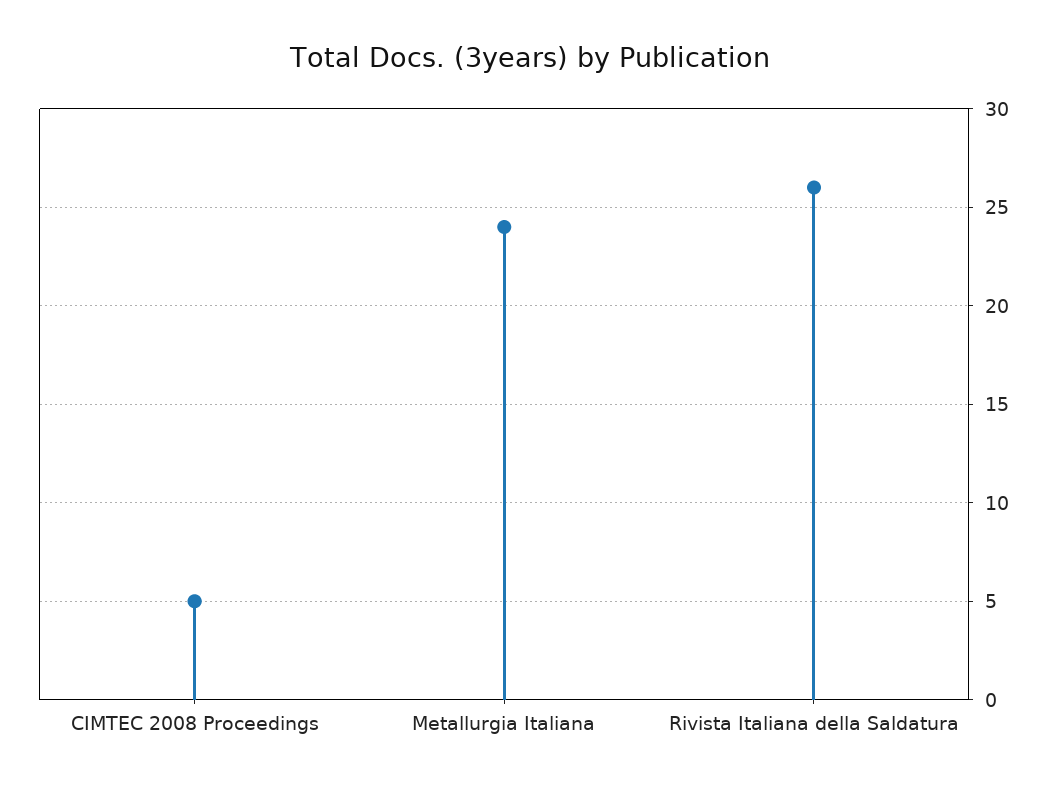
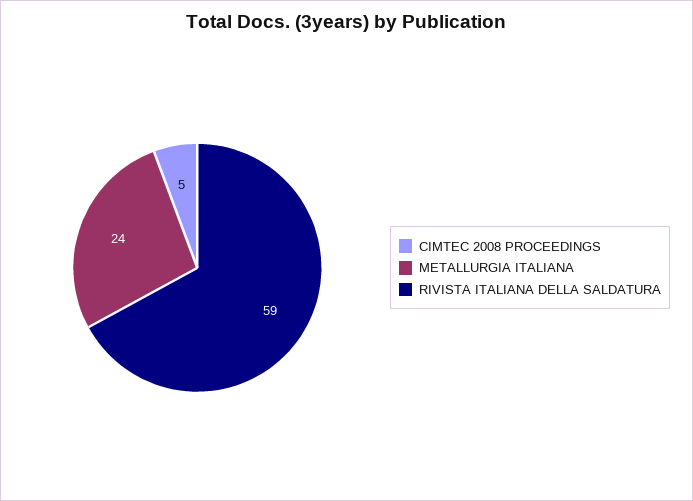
  {
    "CIMTEC 2008 Proceedings": 5,
    "Metallurgia Italiana": 24,
-   "Rivista Italiana della Saldatura": 26
+   "Rivista Italiana della Saldatura": 59
  }

